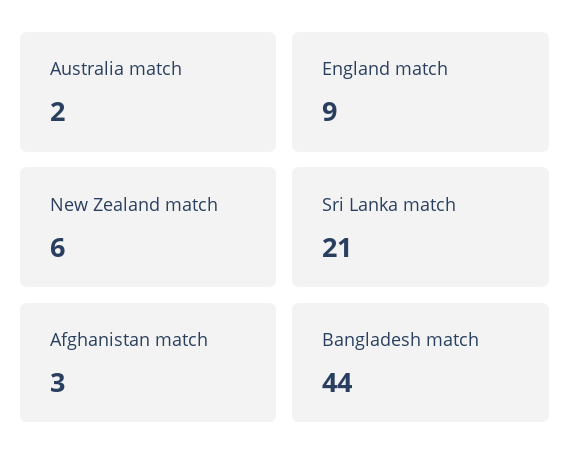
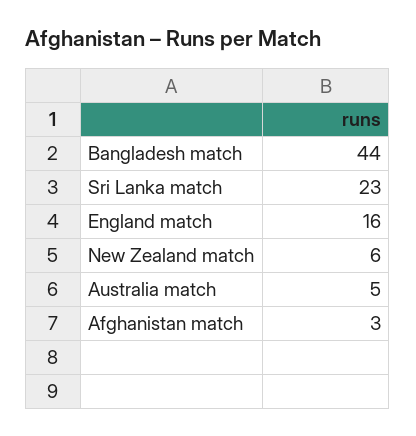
  {
-   "Australia match": 2,
+   "Australia match": 5,
-   "England match": 9,
+   "England match": 16,
    "New Zealand match": 6,
-   "Sri Lanka match": 21,
+   "Sri Lanka match": 23,
    "Afghanistan match": 3,
    "Bangladesh match": 44
  }

